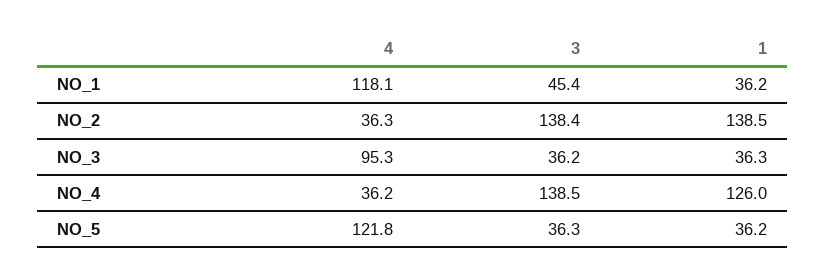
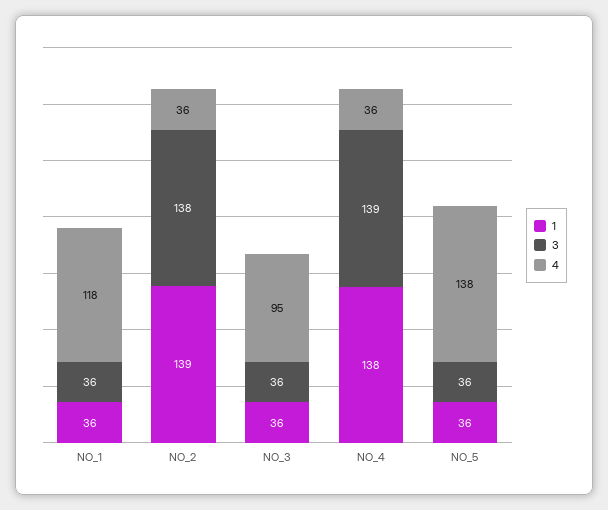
  {
    "4": {
      "NO_1": 118.1,
      "NO_2": 36.3,
      "NO_3": 95.3,
      "NO_4": 36.2,
-     "NO_5": 121.8
+     "NO_5": 138
    },
    "3": {
-     "NO_1": 45.4,
+     "NO_1": 36,
      "NO_2": 138.4,
      "NO_3": 36.2,
      "NO_4": 138.5,
      "NO_5": 36.3
    },
    "1": {
      "NO_1": 36.2,
      "NO_2": 138.5,
      "NO_3": 36.3,
-     "NO_4": 126,
+     "NO_4": 138,
      "NO_5": 36.2
    }
  }

